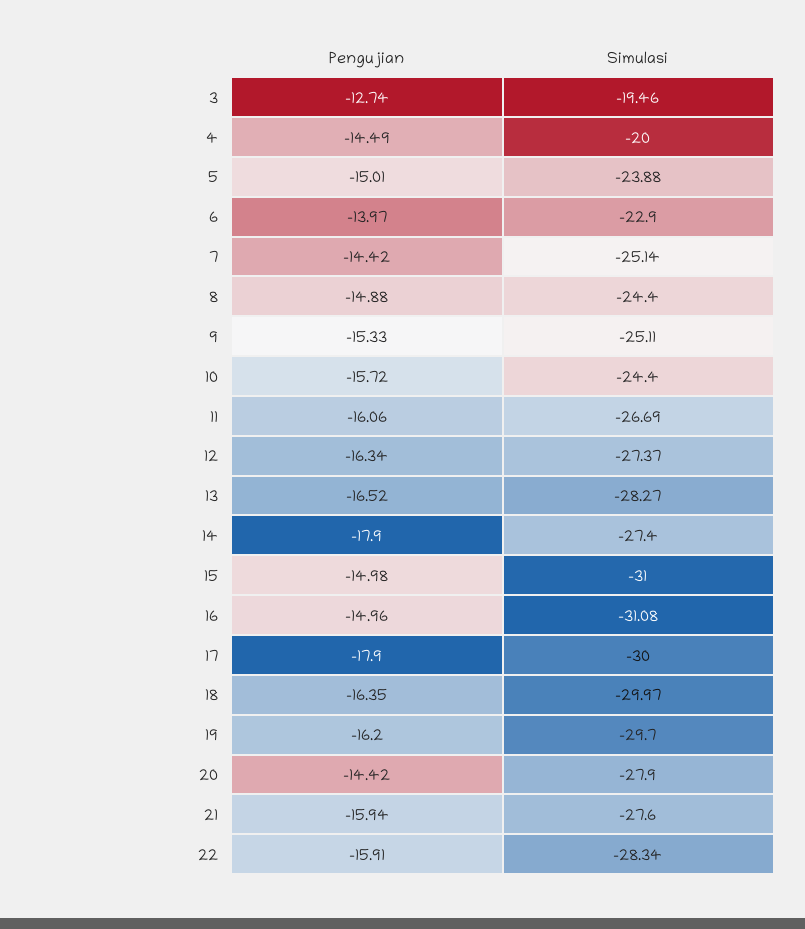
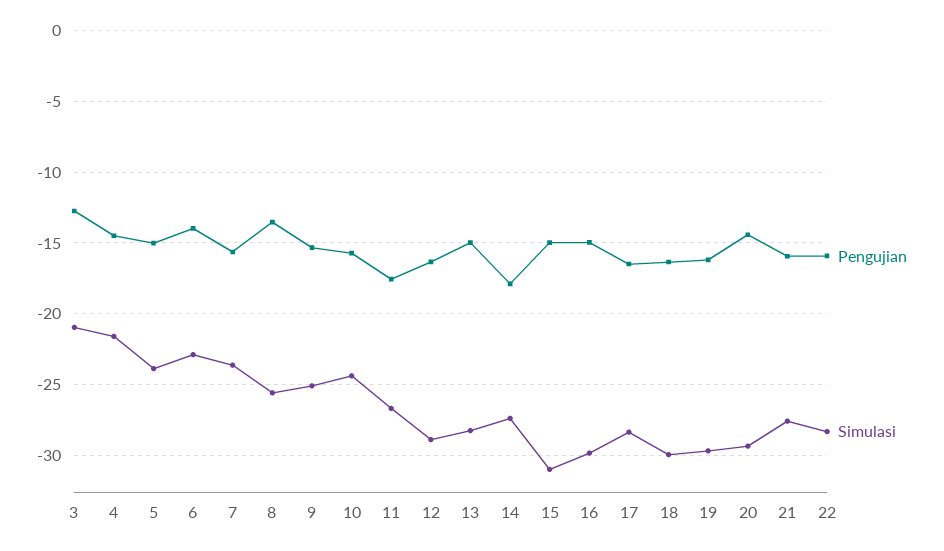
  {
    "Pengujian": {
      "3": -12.74,
      "4": -14.49,
      "5": -15.01,
      "6": -13.97,
-     "7": -14.42,
+     "7": -15.5,
-     "8": -14.88,
+     "8": -13.5,
      "9": -15.33,
      "10": -15.72,
-     "11": -16.06,
+     "11": -17.5,
      "12": -16.34,
-     "13": -16.52,
+     "13": -15,
      "14": -17.9,
      "15": -14.98,
      "16": -14.96,
-     "17": -17.9,
+     "17": -16.5,
      "18": -16.35,
      "19": -16.2,
      "20": -14.42,
      "21": -15.94,
      "22": -15.91
    },
    "Simulasi": {
-     "3": -19.46,
+     "3": -21,
-     "4": -20,
+     "4": -21.5,
      "5": -23.88,
      "6": -22.9,
-     "7": -25.14,
+     "7": -23.5,
-     "8": -24.4,
+     "8": -25.5,
      "9": -25.11,
      "10": -24.4,
      "11": -26.69,
-     "12": -27.37,
+     "12": -29,
      "13": -28.27,
      "14": -27.4,
      "15": -31,
-     "16": -31.08,
+     "16": -30,
-     "17": -30,
+     "17": -28.5,
      "18": -29.97,
      "19": -29.7,
-     "20": -27.9,
+     "20": -29.5,
      "21": -27.6,
      "22": -28.34
    }
  }

